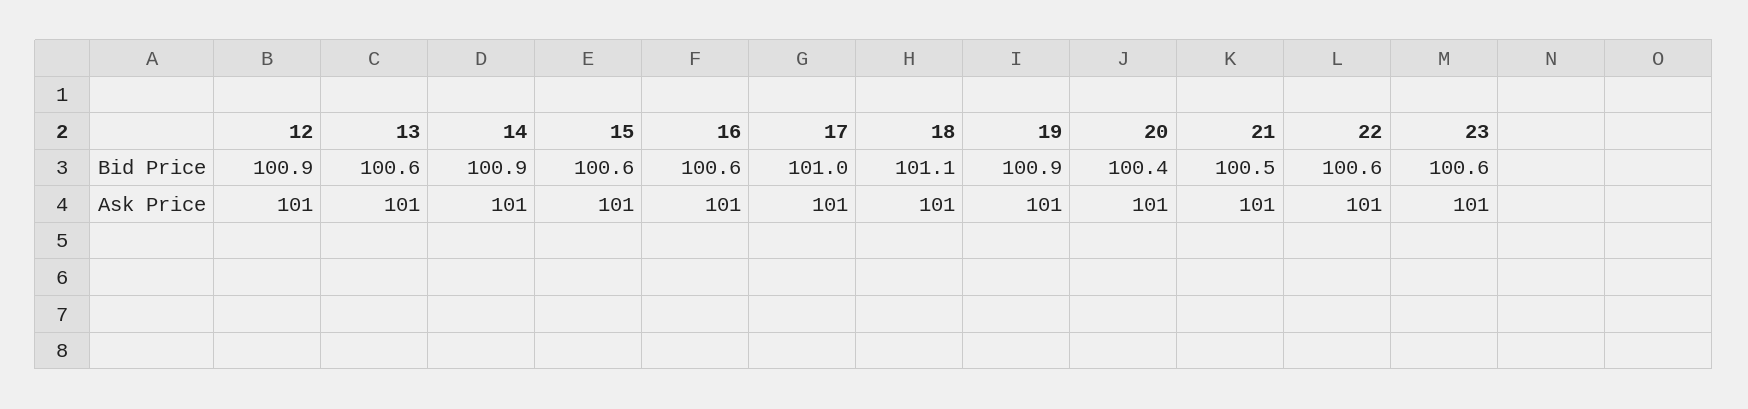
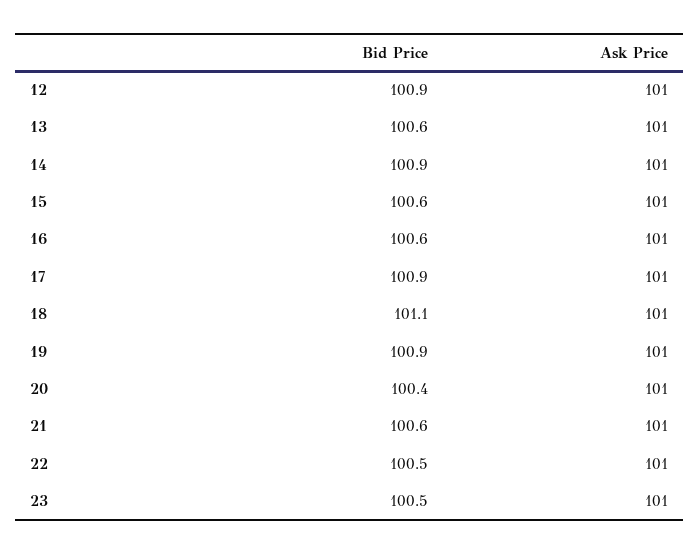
  {
    "12": {
      "Bid Price": 100.9,
      "Ask Price": 101
    },
    "13": {
      "Bid Price": 100.6,
      "Ask Price": 101
    },
    "14": {
      "Bid Price": 100.9,
      "Ask Price": 101
    },
    "15": {
      "Bid Price": 100.6,
      "Ask Price": 101
    },
    "16": {
      "Bid Price": 100.6,
      "Ask Price": 101
    },
    "17": {
-     "Bid Price": 101,
+     "Bid Price": 100.9,
      "Ask Price": 101
    },
    "18": {
      "Bid Price": 101.1,
      "Ask Price": 101
    },
    "19": {
      "Bid Price": 100.9,
      "Ask Price": 101
    },
    "20": {
      "Bid Price": 100.4,
      "Ask Price": 101
    },
    "21": {
-     "Bid Price": 100.5,
+     "Bid Price": 100.6,
      "Ask Price": 101
    },
    "22": {
-     "Bid Price": 100.6,
+     "Bid Price": 100.5,
      "Ask Price": 101
    },
    "23": {
-     "Bid Price": 100.6,
+     "Bid Price": 100.5,
      "Ask Price": 101
    }
  }

